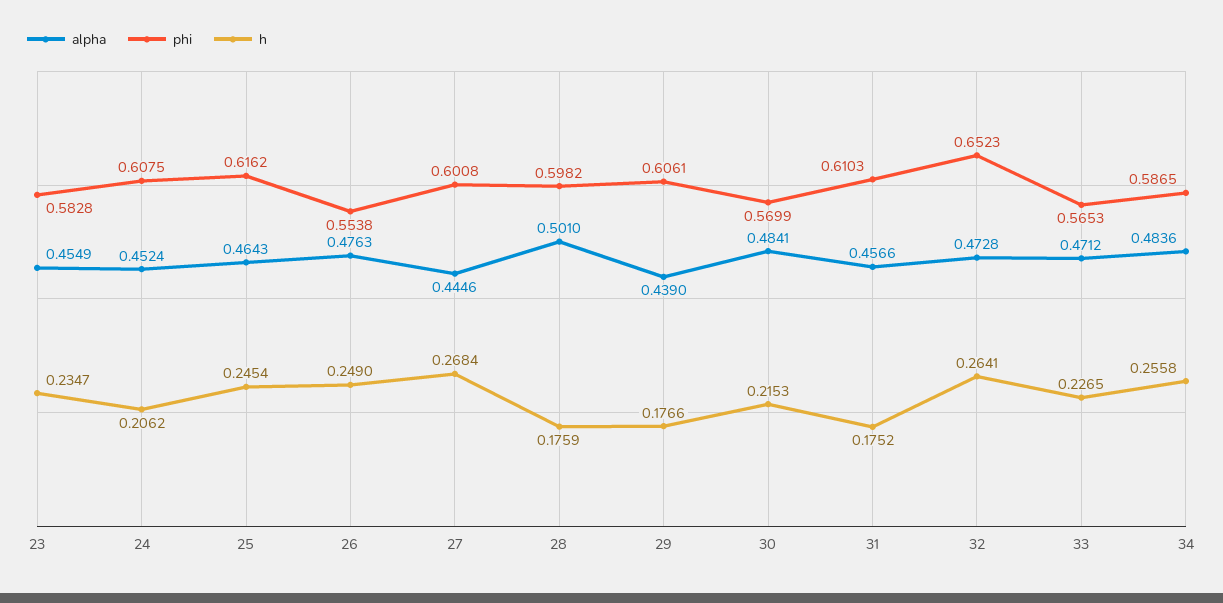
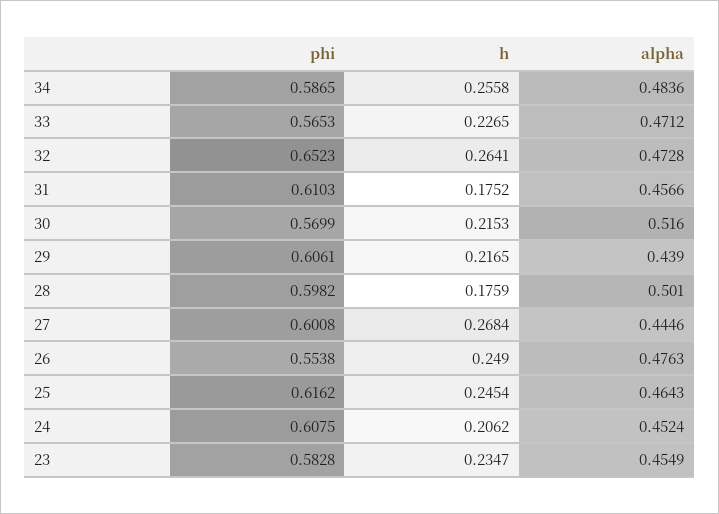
  {
    "alpha": {
      "23": 0.4549,
      "24": 0.4524,
      "25": 0.4643,
      "26": 0.4763,
      "27": 0.4446,
      "28": 0.501,
      "29": 0.439,
-     "30": 0.4841,
+     "30": 0.516,
      "31": 0.4566,
      "32": 0.4728,
      "33": 0.4712,
      "34": 0.4836
    },
    "phi": {
      "23": 0.5828,
      "24": 0.6075,
      "25": 0.6162,
      "26": 0.5538,
      "27": 0.6008,
      "28": 0.5982,
      "29": 0.6061,
      "30": 0.5699,
      "31": 0.6103,
      "32": 0.6523,
      "33": 0.5653,
      "34": 0.5865
    },
    "h": {
      "23": 0.2347,
      "24": 0.2062,
      "25": 0.2454,
      "26": 0.249,
      "27": 0.2684,
      "28": 0.1759,
-     "29": 0.1766,
+     "29": 0.2165,
      "30": 0.2153,
      "31": 0.1752,
      "32": 0.2641,
      "33": 0.2265,
      "34": 0.2558
    }
  }

